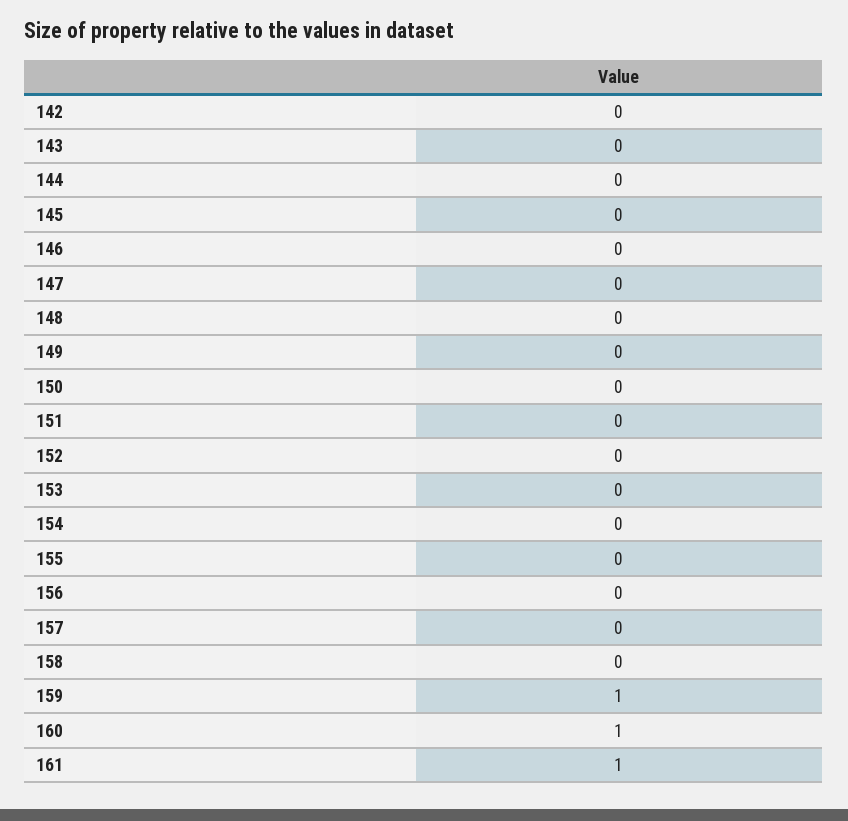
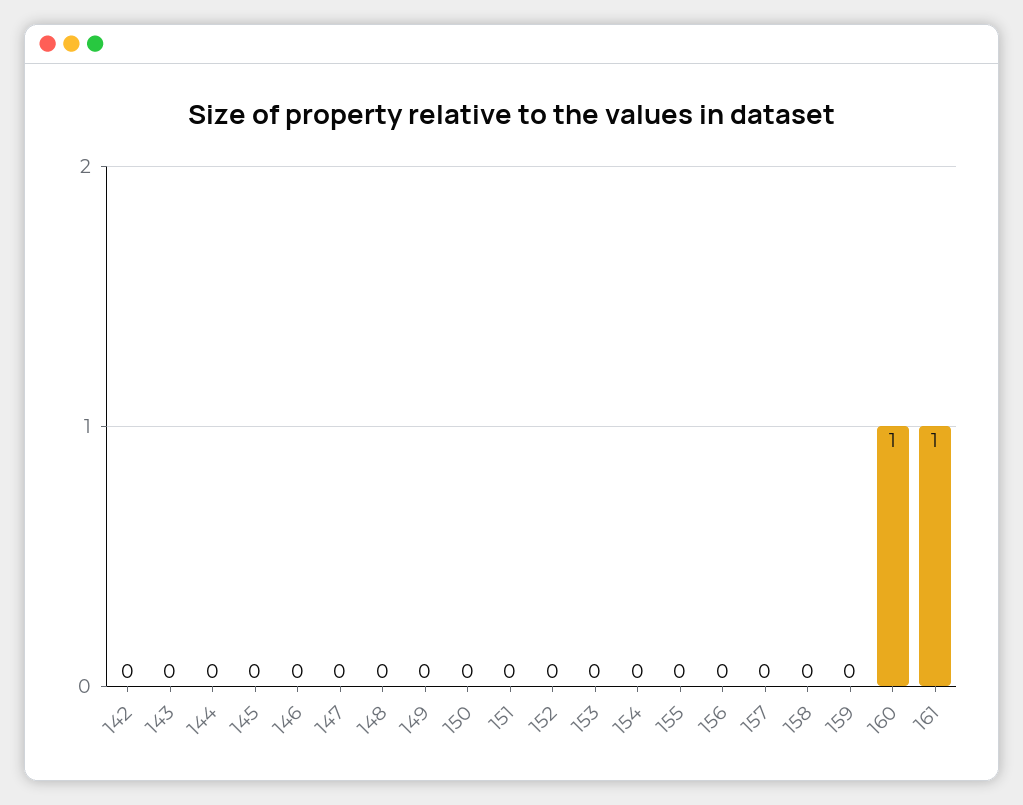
  {
    "142": 0,
    "143": 0,
    "144": 0,
    "145": 0,
    "146": 0,
    "147": 0,
    "148": 0,
    "149": 0,
    "150": 0,
    "151": 0,
    "152": 0,
    "153": 0,
    "154": 0,
    "155": 0,
    "156": 0,
    "157": 0,
    "158": 0,
-   "159": 1,
+   "159": 0,
    "160": 1,
    "161": 1
  }

